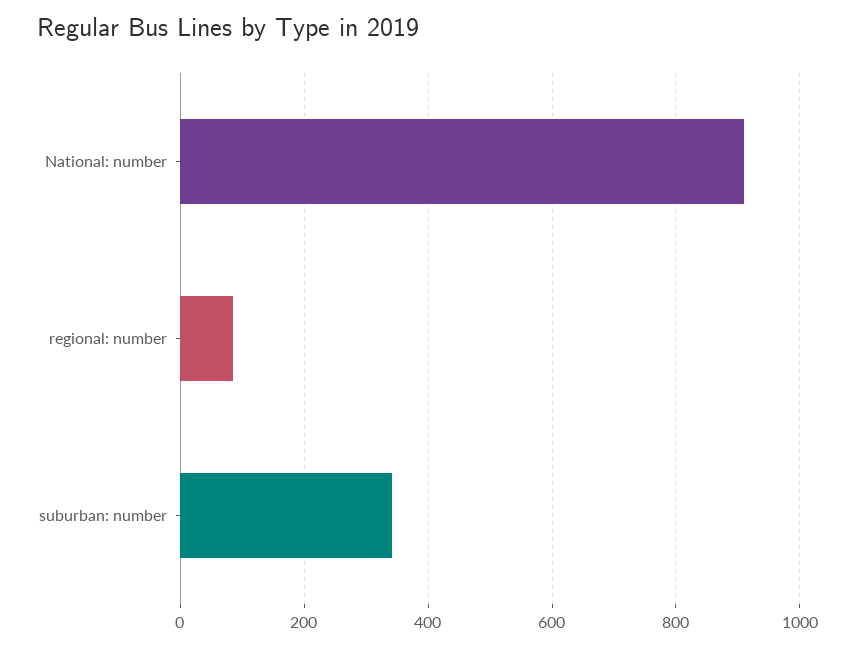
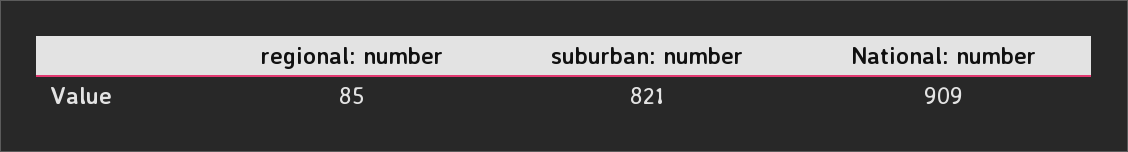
  {
    "National: number": 909,
    "regional: number": 85,
-   "suburban: number": 340
+   "suburban: number": 821
  }

